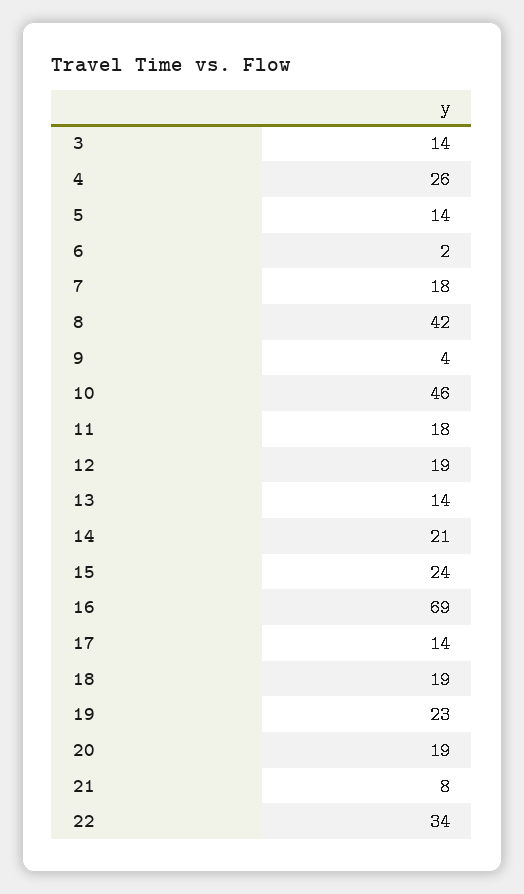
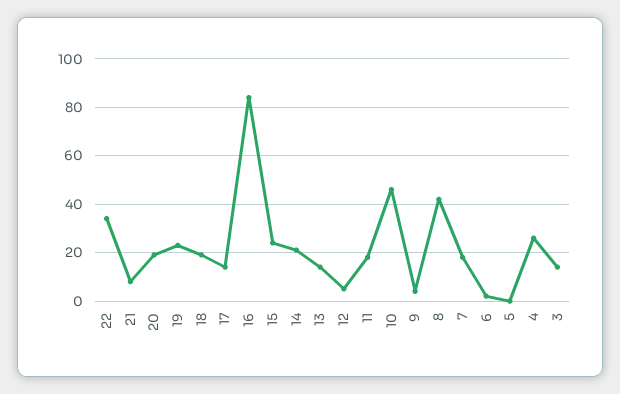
  {
    "3": 14,
    "4": 26,
-   "5": 14,
+   "5": 0,
    "6": 2,
    "7": 18,
    "8": 42,
    "9": 4,
    "10": 46,
    "11": 18,
-   "12": 19,
+   "12": 5,
    "13": 14,
    "14": 21,
    "15": 24,
-   "16": 69,
+   "16": 85,
    "17": 14,
    "18": 19,
    "19": 23,
    "20": 19,
    "21": 8,
    "22": 34
  }

